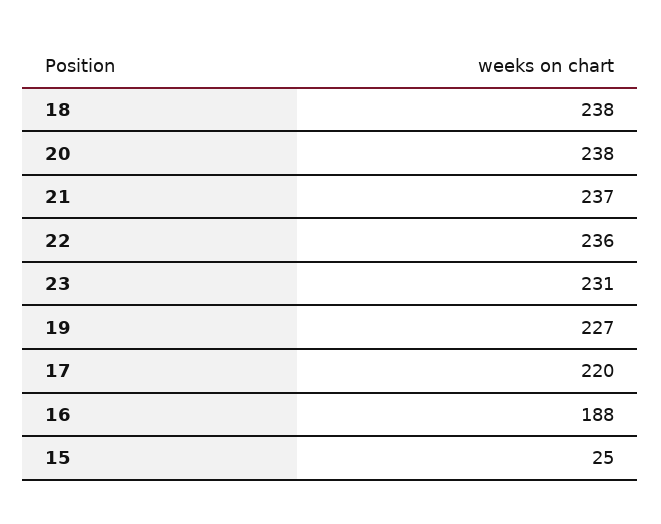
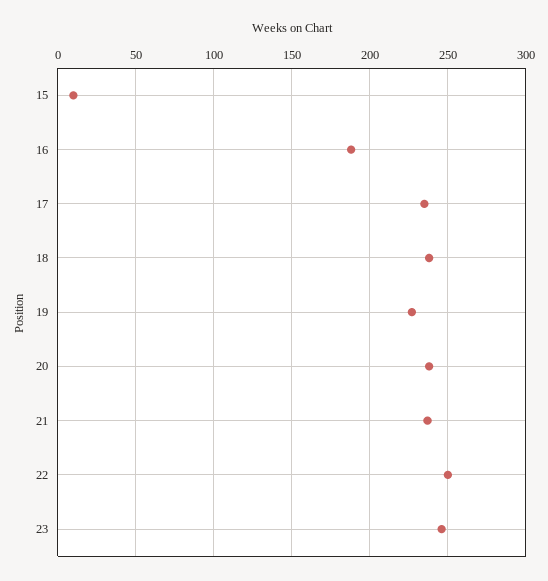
  {
    "18": 238,
    "20": 238,
    "21": 237,
-   "22": 236,
+   "22": 250,
-   "23": 231,
+   "23": 245,
    "19": 227,
-   "17": 220,
+   "17": 235,
    "16": 188,
-   "15": 25
+   "15": 10
  }

